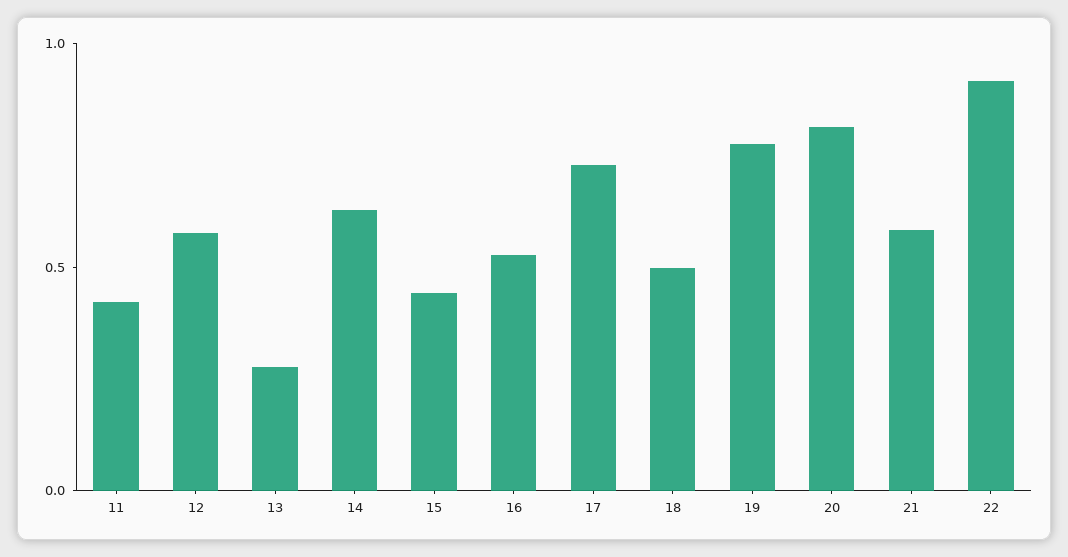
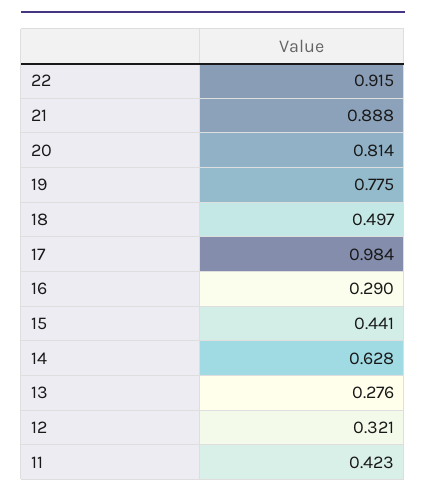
  {
    "11": 0.423,
-   "12": 0.6,
+   "12": 0.321,
    "13": 0.276,
    "14": 0.628,
    "15": 0.441,
-   "16": 0.5,
+   "16": 0.29,
-   "17": 0.7,
+   "17": 0.984,
    "18": 0.497,
    "19": 0.775,
    "20": 0.814,
-   "21": 0.6,
+   "21": 0.888,
    "22": 0.915
  }

